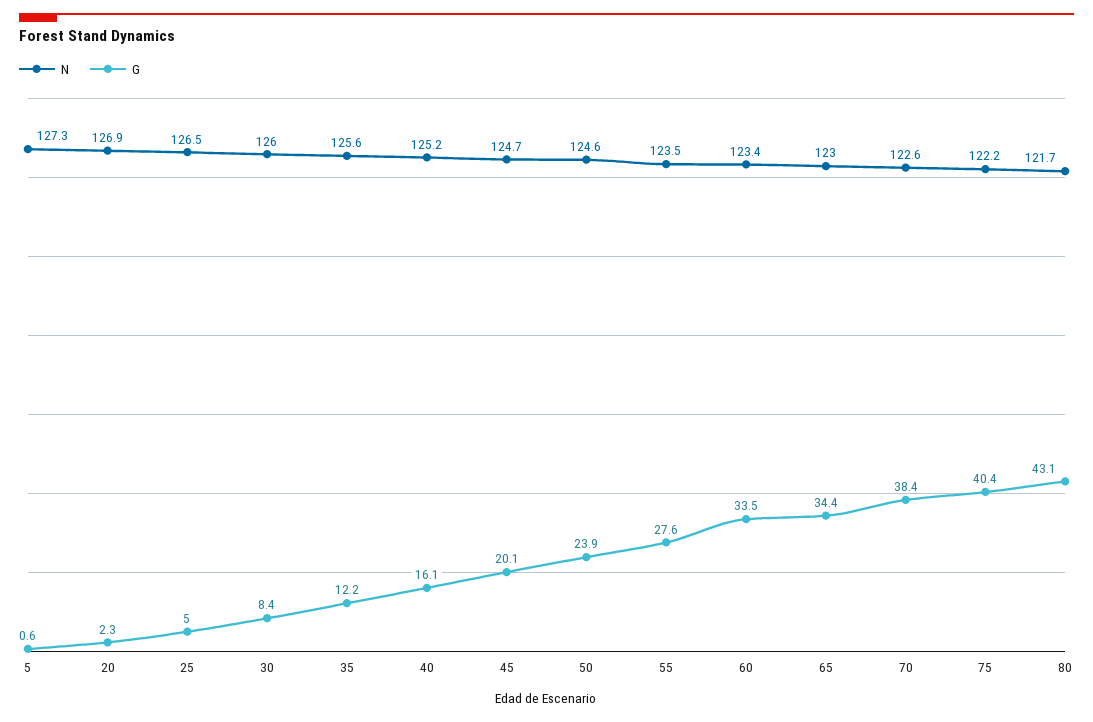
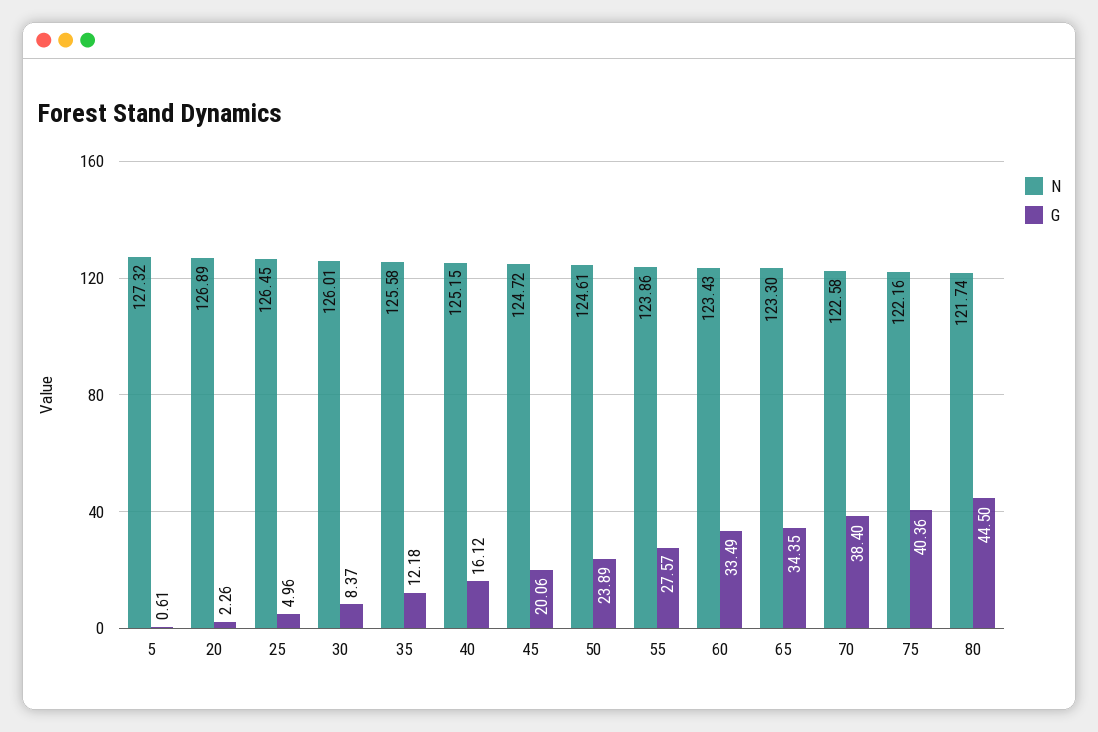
  {
    "N": {
      "5": 127.32,
      "20": 126.89,
      "25": 126.45,
      "30": 126.01,
      "35": 125.58,
      "40": 125.15,
      "45": 124.72,
      "50": 124.61,
-     "55": 123.5,
+     "55": 123.86,
      "60": 123.43,
-     "65": 123,
+     "65": 123.3,
      "70": 122.58,
      "75": 122.16,
      "80": 121.74
    },
    "G": {
      "5": 0.61,
      "20": 2.26,
      "25": 4.96,
      "30": 8.37,
      "35": 12.18,
      "40": 16.12,
      "45": 20.06,
      "50": 23.89,
      "55": 27.57,
      "60": 33.49,
      "65": 34.35,
      "70": 38.4,
      "75": 40.36,
-     "80": 43.1
+     "80": 44.5
    }
  }

